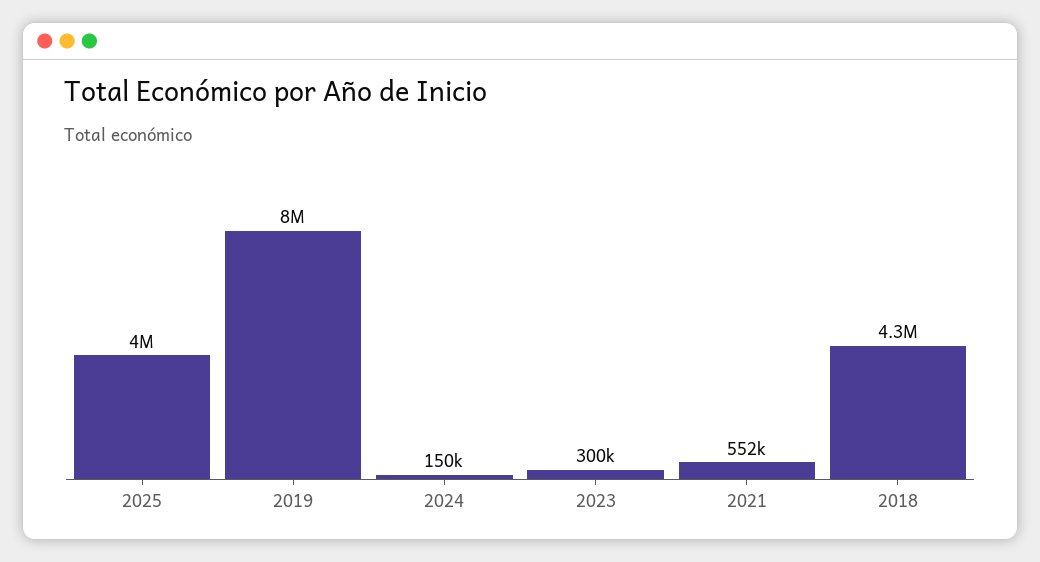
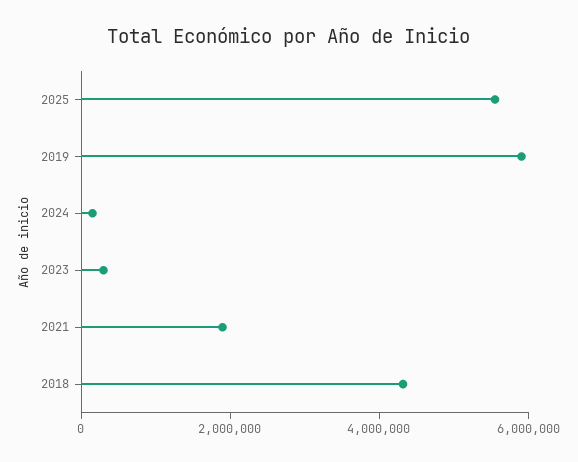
  {
-   "2025": 4000000,
+   "2025": 5500000,
-   "2019": 8000000,
+   "2019": 6000000,
    "2024": 150000,
    "2023": 300000,
-   "2021": 552000,
+   "2021": 2000000,
    "2018": 4300000
  }

